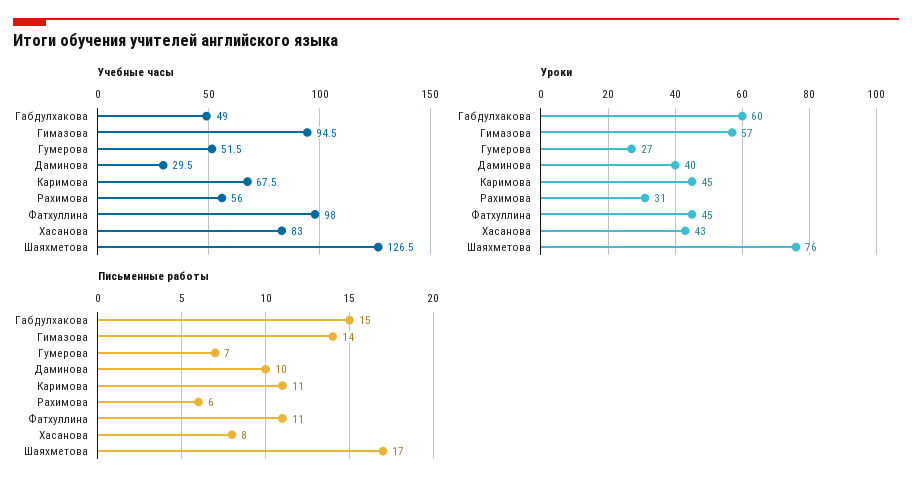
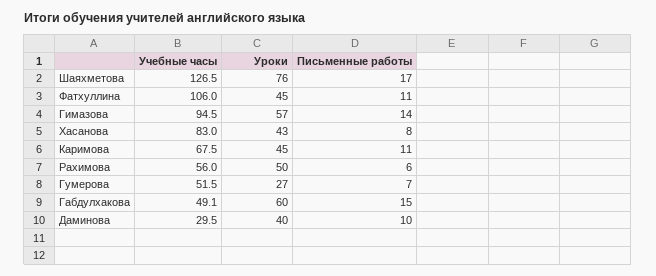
  {
    "Учебные часы": {
-     "Габдулхакова": 49,
+     "Габдулхакова": 49.1,
      "Гимазова": 94.5,
      "Гумерова": 51.5,
      "Даминова": 29.5,
      "Каримова": 67.5,
      "Рахимова": 56,
-     "Фатхуллина": 98,
+     "Фатхуллина": 106,
      "Хасанова": 83,
      "Шаяхметова": 126.5
    },
    "Уроки": {
      "Габдулхакова": 60,
      "Гимазова": 57,
      "Гумерова": 27,
      "Даминова": 40,
      "Каримова": 45,
-     "Рахимова": 31,
+     "Рахимова": 50,
      "Фатхуллина": 45,
      "Хасанова": 43,
      "Шаяхметова": 76
    },
    "Письменные работы": {
      "Габдулхакова": 15,
      "Гимазова": 14,
      "Гумерова": 7,
      "Даминова": 10,
      "Каримова": 11,
      "Рахимова": 6,
      "Фатхуллина": 11,
      "Хасанова": 8,
      "Шаяхметова": 17
    }
  }

